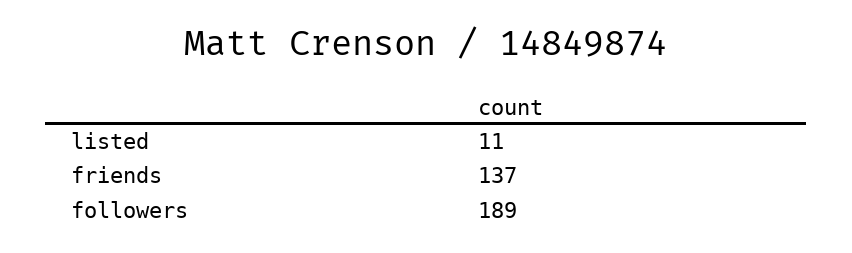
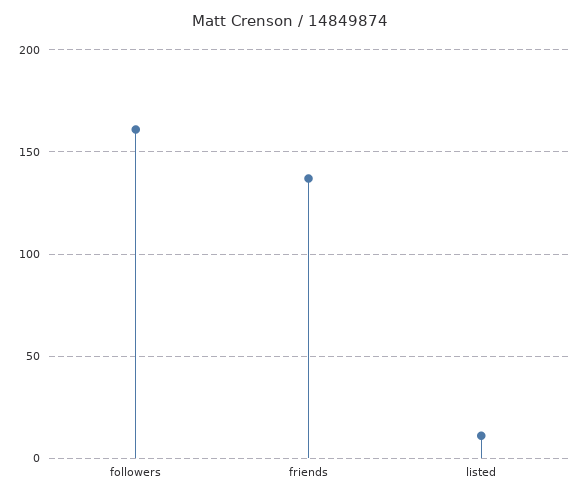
  {
    "listed": 11,
    "friends": 137,
-   "followers": 189
+   "followers": 160
  }

